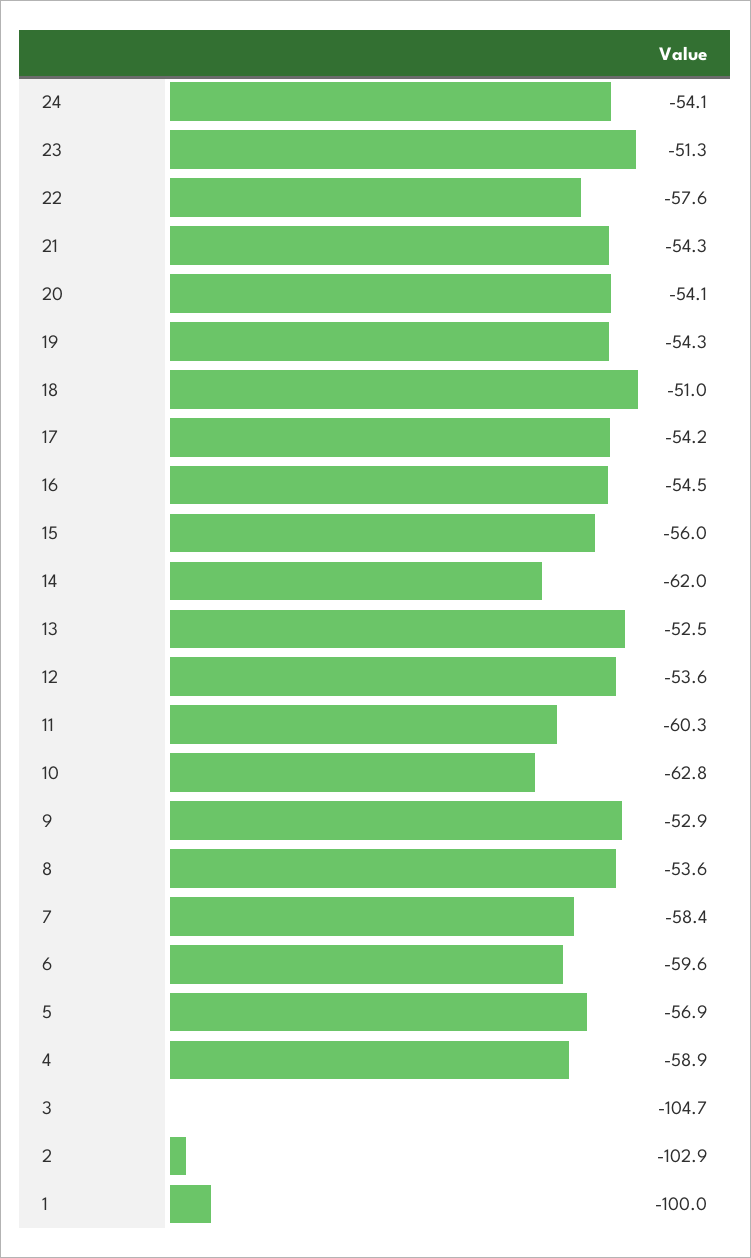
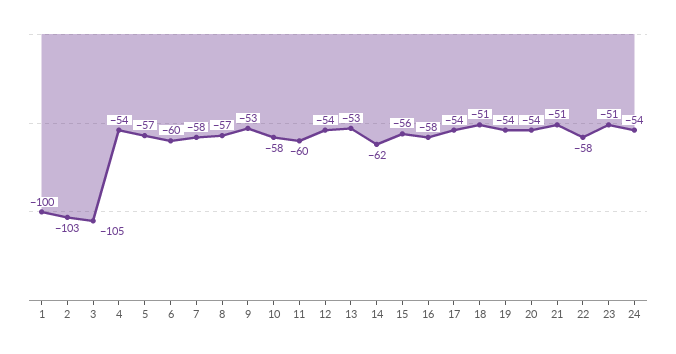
  {
    "24": -54.1,
    "23": -51.3,
    "22": -57.6,
-   "21": -54.3,
+   "21": -51,
    "20": -54.1,
    "19": -54.3,
    "18": -51,
    "17": -54.2,
-   "16": -54.5,
+   "16": -58,
    "15": -56,
    "14": -62,
    "13": -52.5,
    "12": -53.6,
    "11": -60.3,
-   "10": -62.8,
+   "10": -58,
    "9": -52.9,
-   "8": -53.6,
+   "8": -57,
    "7": -58.4,
    "6": -59.6,
    "5": -56.9,
-   "4": -58.9,
+   "4": -54,
    "3": -104.7,
    "2": -102.9,
    "1": -100
  }

